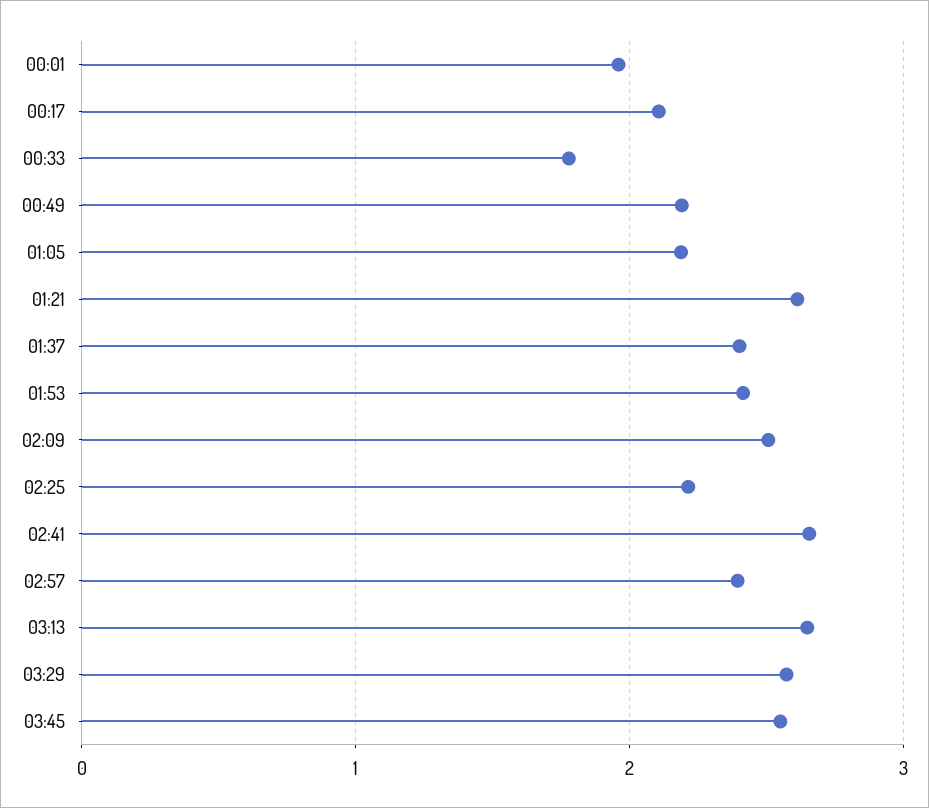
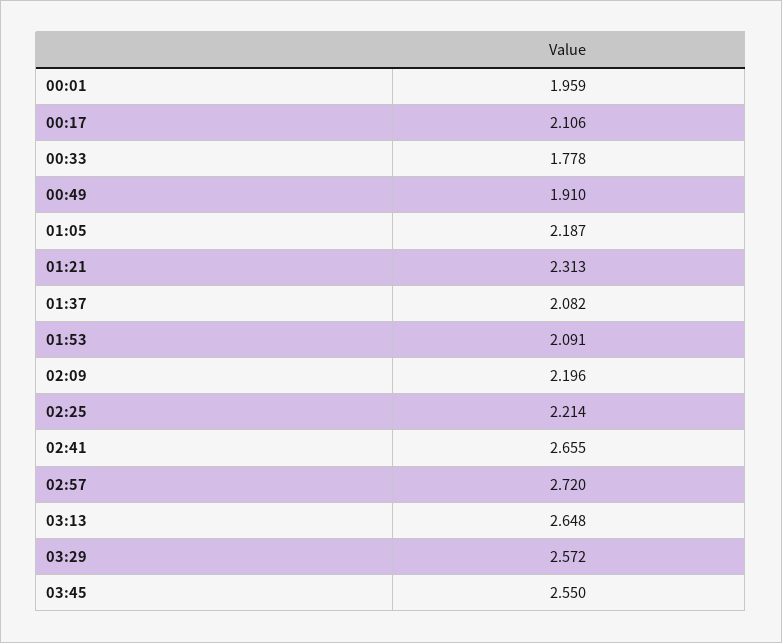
  {
    "00:01": 1.959,
    "00:17": 2.106,
    "00:33": 1.778,
-   "00:49": 2.2,
+   "00:49": 1.91,
    "01:05": 2.187,
-   "01:21": 2.6,
+   "01:21": 2.313,
-   "01:37": 2.4,
+   "01:37": 2.082,
-   "01:53": 2.4,
+   "01:53": 2.091,
-   "02:09": 2.5,
+   "02:09": 2.196,
    "02:25": 2.214,
    "02:41": 2.655,
-   "02:57": 2.4,
+   "02:57": 2.72,
    "03:13": 2.648,
    "03:29": 2.572,
    "03:45": 2.55
  }

